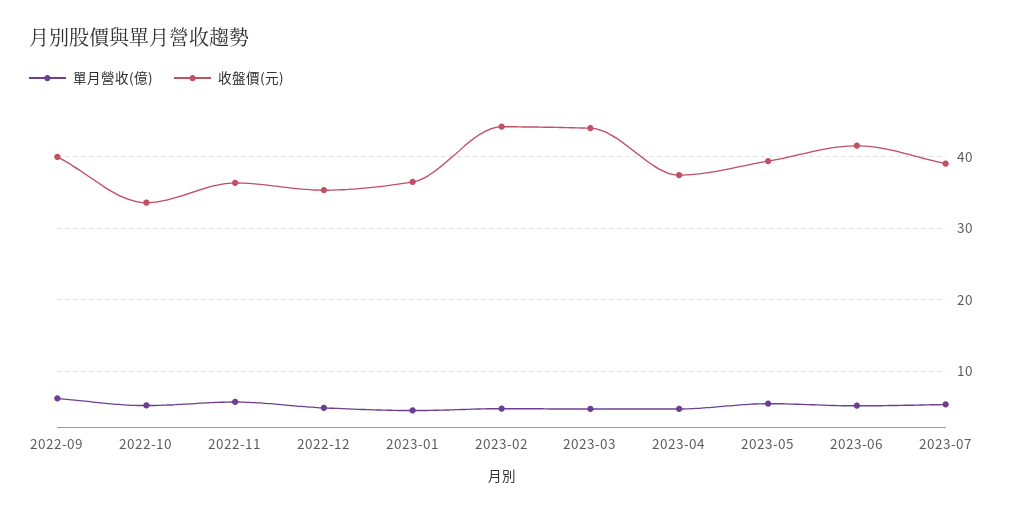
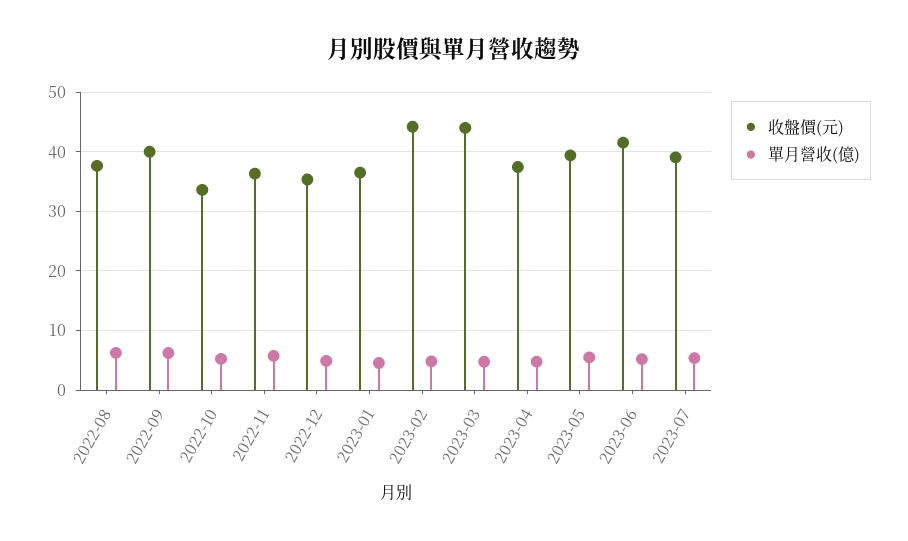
  {
    "單月營收(億)": {
      "2022-09": 6,
      "2022-10": 5,
      "2022-11": 6,
      "2022-12": 5,
      "2023-01": 5,
      "2023-02": 5,
      "2023-03": 5,
      "2023-04": 5,
      "2023-05": 6,
      "2023-06": 5,
-     "2023-07": 5
+     "2023-07": 5,
+     "2022-08": 6
    },
    "收盤價(元)": {
      "2022-09": 40,
      "2022-10": 34,
      "2022-11": 36,
      "2022-12": 35,
      "2023-01": 37,
      "2023-02": 44,
      "2023-03": 44,
      "2023-04": 37,
      "2023-05": 39,
      "2023-06": 42,
-     "2023-07": 39
+     "2023-07": 39,
+     "2022-08": 38
    }
  }

